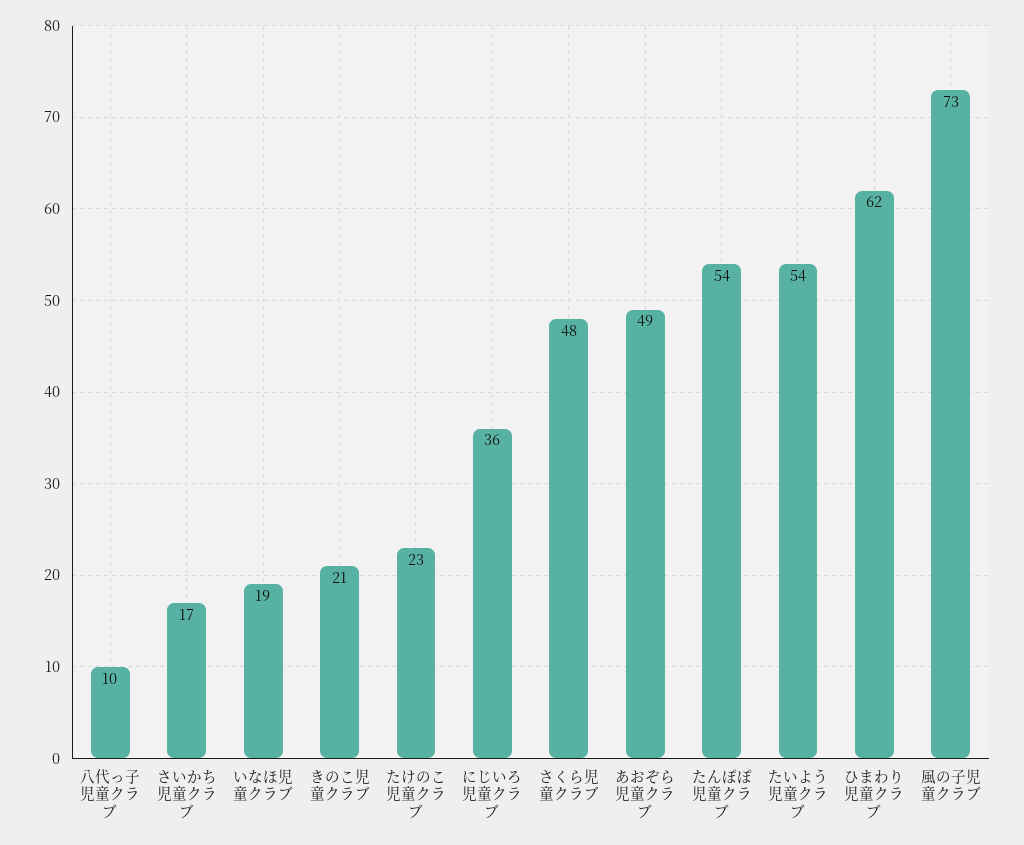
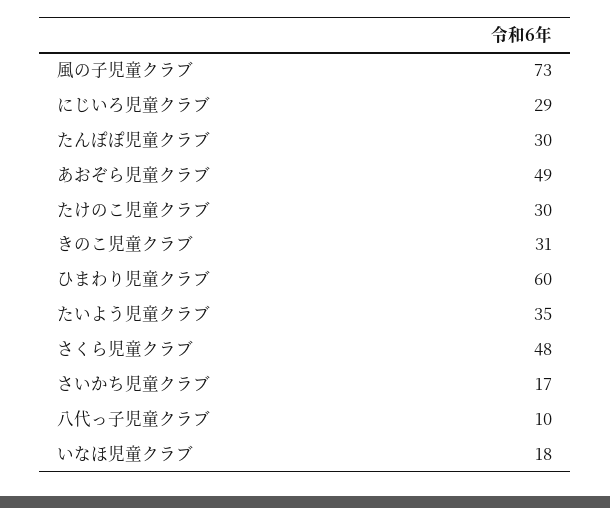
  {
    "八代っ子児童クラブ": 10,
    "さいかち児童クラブ": 17,
-   "いなほ児童クラブ": 19,
+   "いなほ児童クラブ": 18,
-   "きのこ児童クラブ": 21,
+   "きのこ児童クラブ": 31,
-   "たけのこ児童クラブ": 23,
+   "たけのこ児童クラブ": 30,
-   "にじいろ児童クラブ": 36,
+   "にじいろ児童クラブ": 29,
    "さくら児童クラブ": 48,
    "あおぞら児童クラブ": 49,
-   "たんぽぽ児童クラブ": 54,
+   "たんぽぽ児童クラブ": 30,
-   "たいよう児童クラブ": 54,
+   "たいよう児童クラブ": 35,
-   "ひまわり児童クラブ": 62,
+   "ひまわり児童クラブ": 60,
    "風の子児童クラブ": 73
  }

